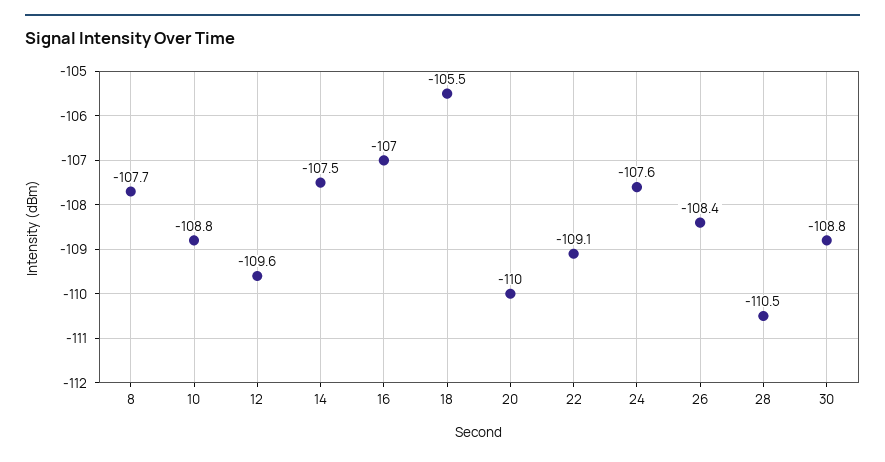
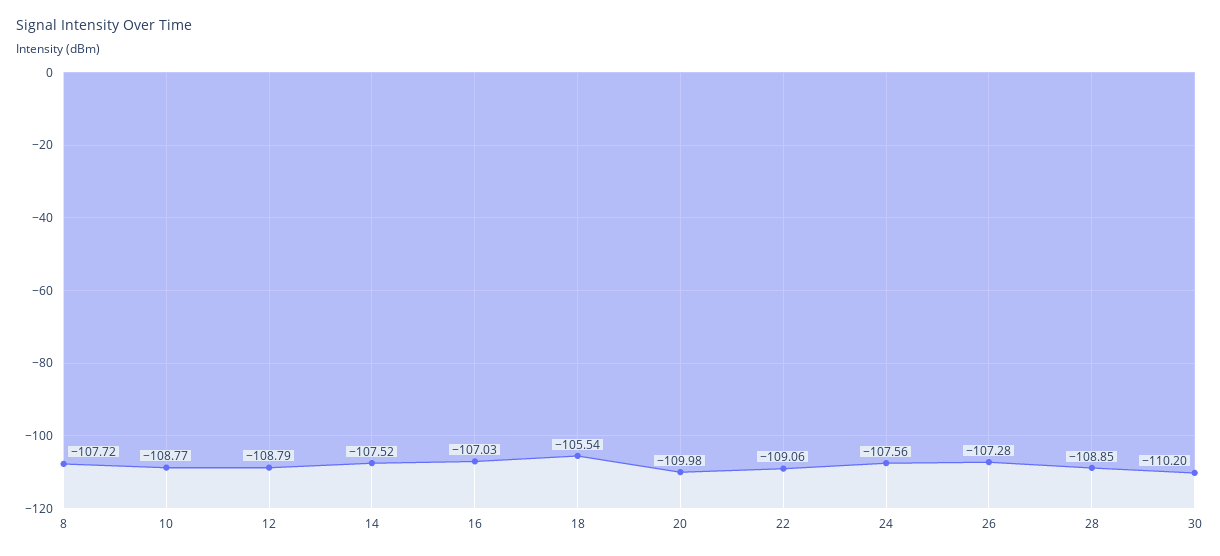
  {
    "8": -107.72,
    "10": -108.77,
-   "12": -109.6,
+   "12": -108.79,
    "14": -107.52,
    "16": -107.03,
    "18": -105.54,
    "20": -109.98,
    "22": -109.06,
    "24": -107.56,
-   "26": -108.4,
+   "26": -107.28,
-   "28": -110.5,
+   "28": -108.85,
-   "30": -108.8
+   "30": -110.2
  }

